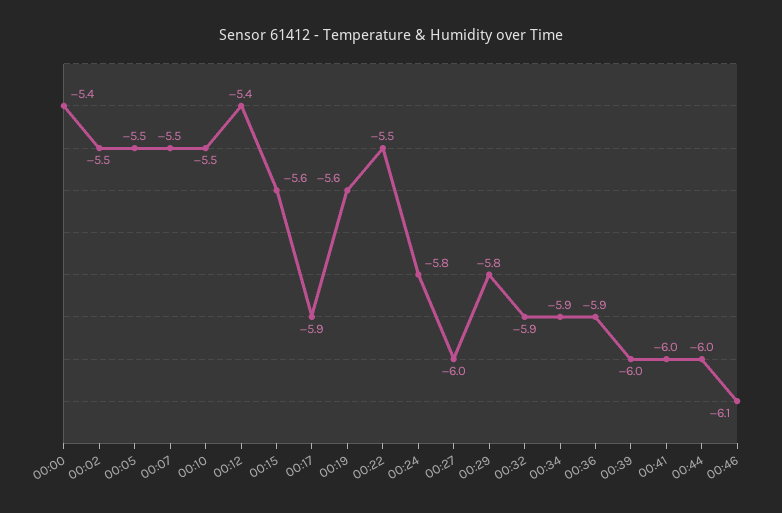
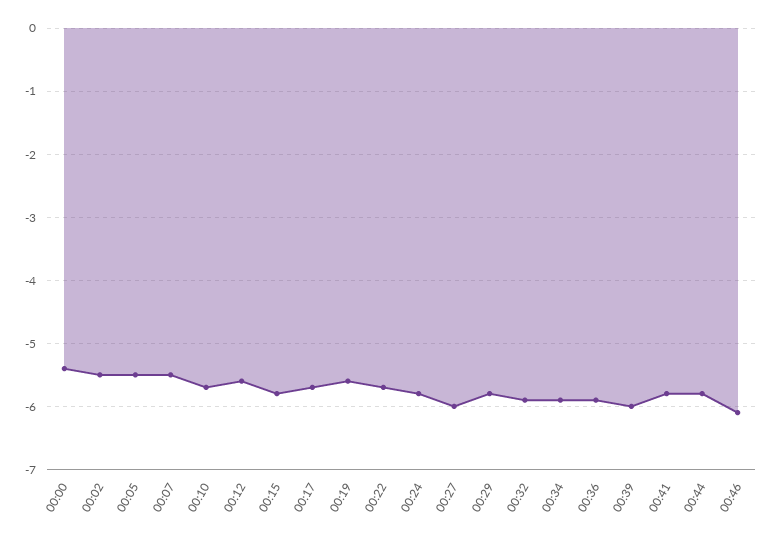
  {
    "00:00": -5.4,
    "00:02": -5.5,
    "00:05": -5.5,
    "00:07": -5.5,
-   "00:10": -5.5,
+   "00:10": -5.7,
-   "00:12": -5.4,
+   "00:12": -5.6,
-   "00:15": -5.6,
+   "00:15": -5.8,
-   "00:17": -5.9,
+   "00:17": -5.7,
    "00:19": -5.6,
-   "00:22": -5.5,
+   "00:22": -5.7,
    "00:24": -5.8,
    "00:27": -6,
    "00:29": -5.8,
    "00:32": -5.9,
    "00:34": -5.9,
    "00:36": -5.9,
    "00:39": -6,
-   "00:41": -6,
+   "00:41": -5.8,
-   "00:44": -6,
+   "00:44": -5.8,
    "00:46": -6.1
  }

